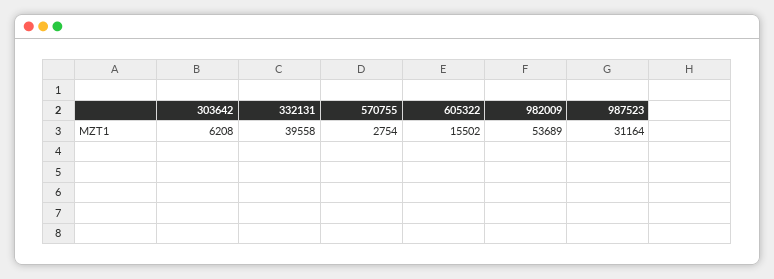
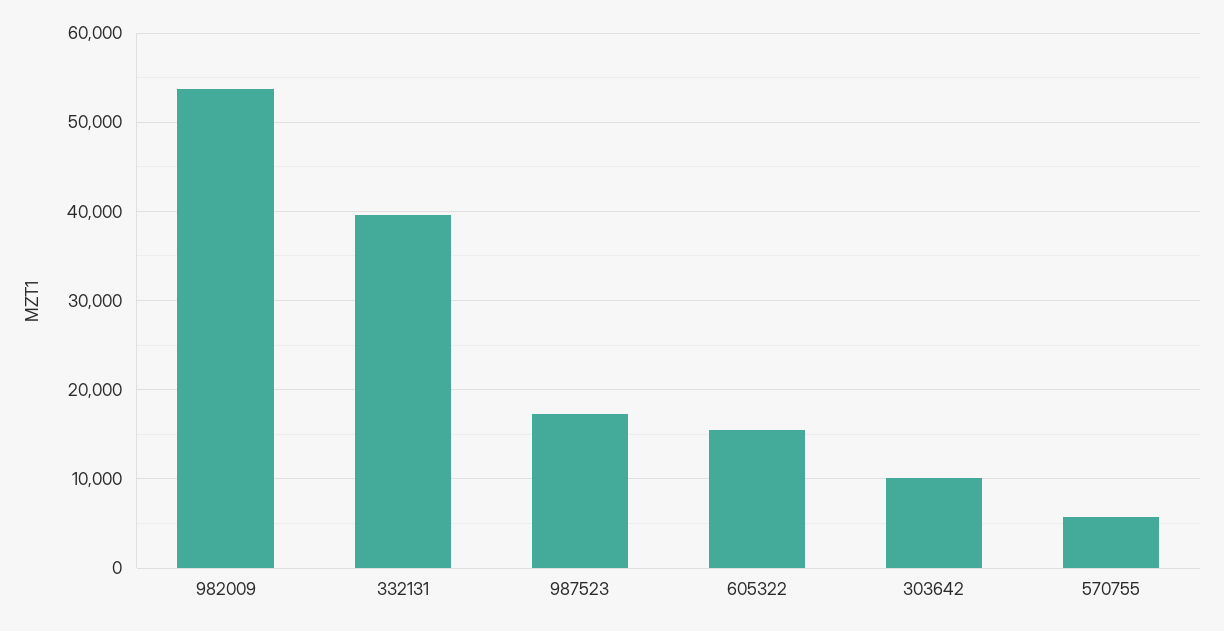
  {
-   "303642": 6208,
+   "303642": 10000,
    "332131": 39558,
-   "570755": 2754,
+   "570755": 6000,
    "605322": 15502,
    "982009": 53689,
-   "987523": 31164
+   "987523": 17000
  }

